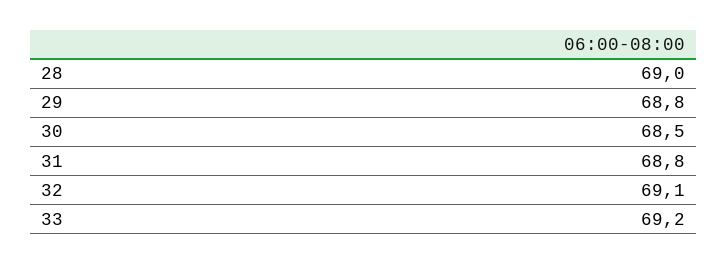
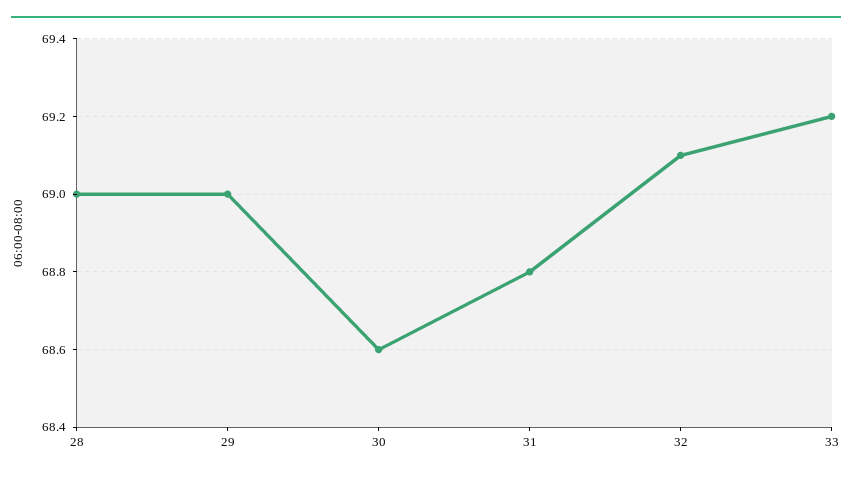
  {
    "28": 69,
-   "29": 68.8,
+   "29": 69,
-   "30": 68.5,
+   "30": 68.6,
    "31": 68.8,
    "32": 69.1,
    "33": 69.2
  }

